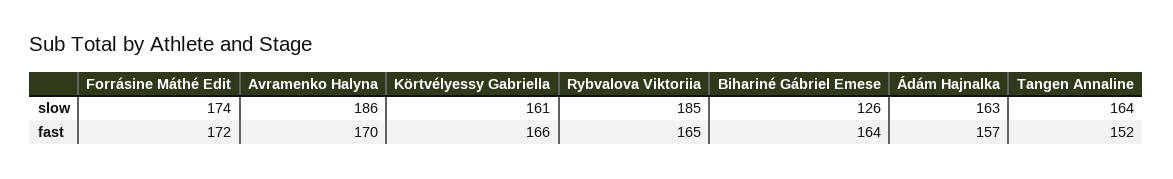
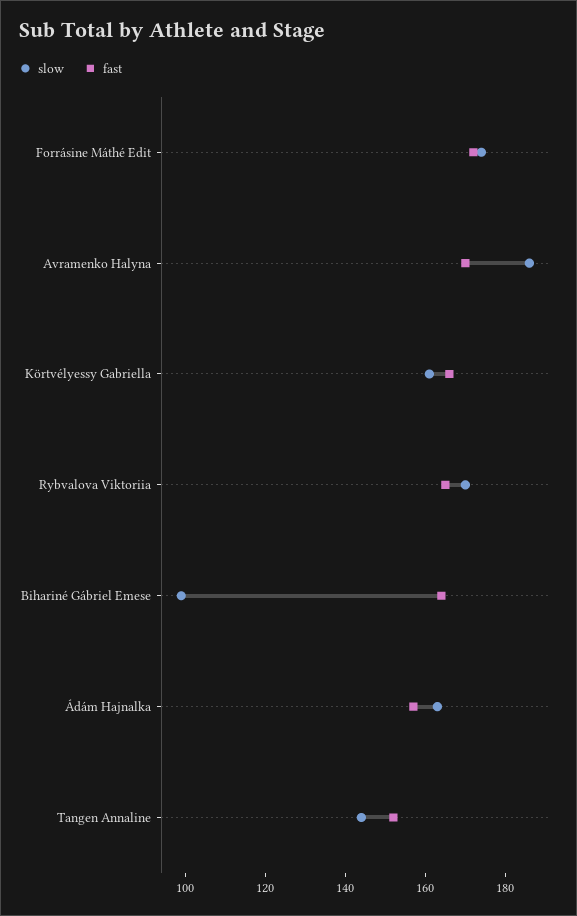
  {
    "slow": {
      "Forrásine Máthé Edit": 174,
      "Avramenko Halyna": 186,
      "Körtvélyessy Gabriella": 161,
-     "Rybvalova Viktoriia": 185,
+     "Rybvalova Viktoriia": 170,
-     "Bihariné Gábriel Emese": 126,
+     "Bihariné Gábriel Emese": 100,
      "Ádám Hajnalka": 163,
-     "Tangen Annaline": 164
+     "Tangen Annaline": 145
    },
    "fast": {
      "Forrásine Máthé Edit": 172,
      "Avramenko Halyna": 170,
      "Körtvélyessy Gabriella": 166,
      "Rybvalova Viktoriia": 165,
      "Bihariné Gábriel Emese": 164,
      "Ádám Hajnalka": 157,
      "Tangen Annaline": 152
    }
  }

